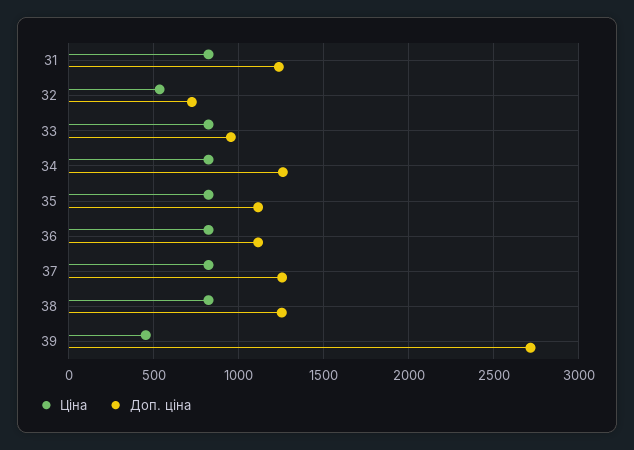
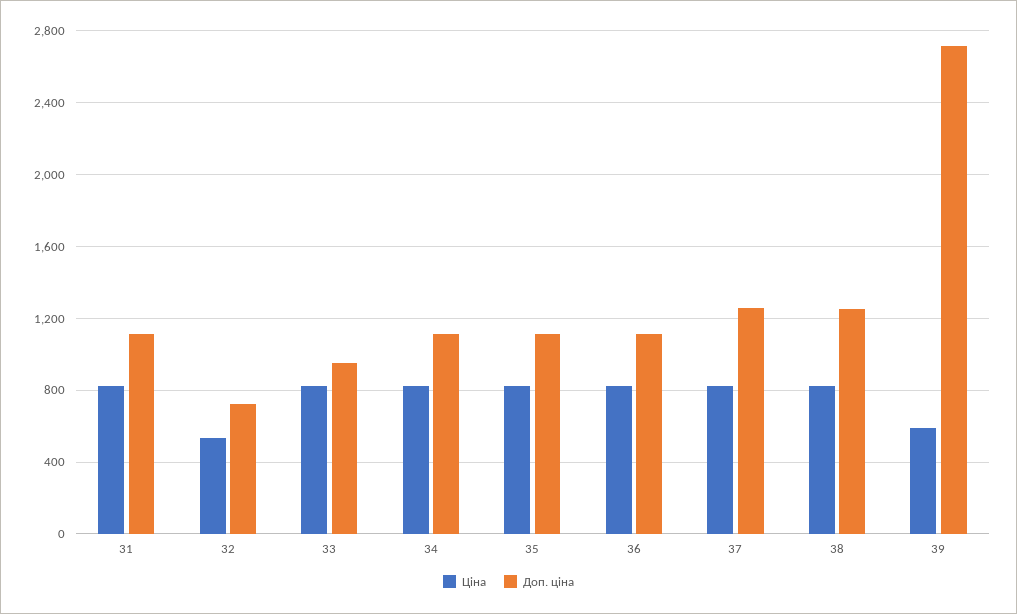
  {
    "Ціна": {
      "31": 800,
      "32": 550,
      "33": 800,
      "34": 800,
      "35": 800,
      "36": 800,
      "37": 800,
      "38": 800,
-     "39": 450
+     "39": 600
    },
    "Доп. ціна": {
-     "31": 1250,
+     "31": 1100,
      "32": 700,
      "33": 950,
-     "34": 1250,
+     "34": 1100,
      "35": 1100,
      "36": 1100,
      "37": 1250,
      "38": 1250,
      "39": 2700
    }
  }

